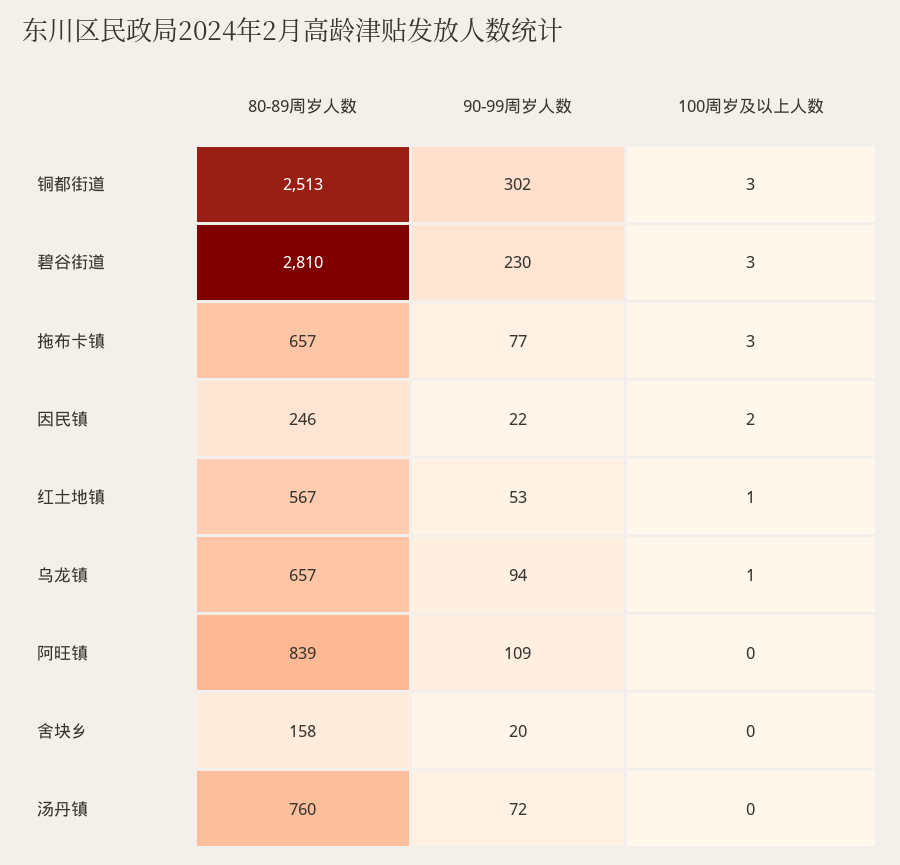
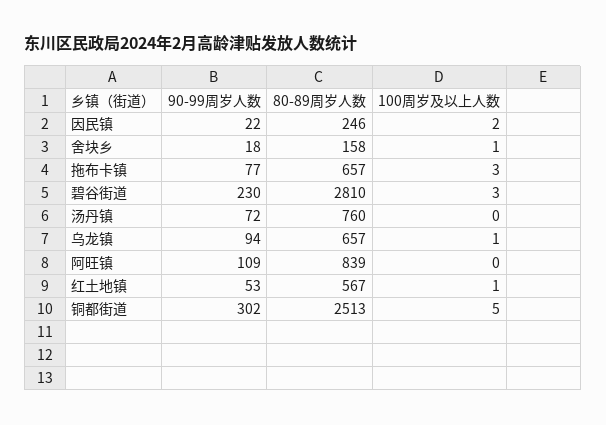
  {
    "80-89周岁人数": {
      "铜都街道": 2513,
      "碧谷街道": 2810,
      "拖布卡镇": 657,
      "因民镇": 246,
      "红土地镇": 567,
      "乌龙镇": 657,
      "阿旺镇": 839,
      "舍块乡": 158,
      "汤丹镇": 760
    },
    "90-99周岁人数": {
      "铜都街道": 302,
      "碧谷街道": 230,
      "拖布卡镇": 77,
      "因民镇": 22,
      "红土地镇": 53,
      "乌龙镇": 94,
      "阿旺镇": 109,
-     "舍块乡": 20,
+     "舍块乡": 18,
      "汤丹镇": 72
    },
    "100周岁及以上人数": {
-     "铜都街道": 3,
+     "铜都街道": 5,
      "碧谷街道": 3,
      "拖布卡镇": 3,
      "因民镇": 2,
      "红土地镇": 1,
      "乌龙镇": 1,
      "阿旺镇": 0,
-     "舍块乡": 0,
+     "舍块乡": 1,
      "汤丹镇": 0
    }
  }

